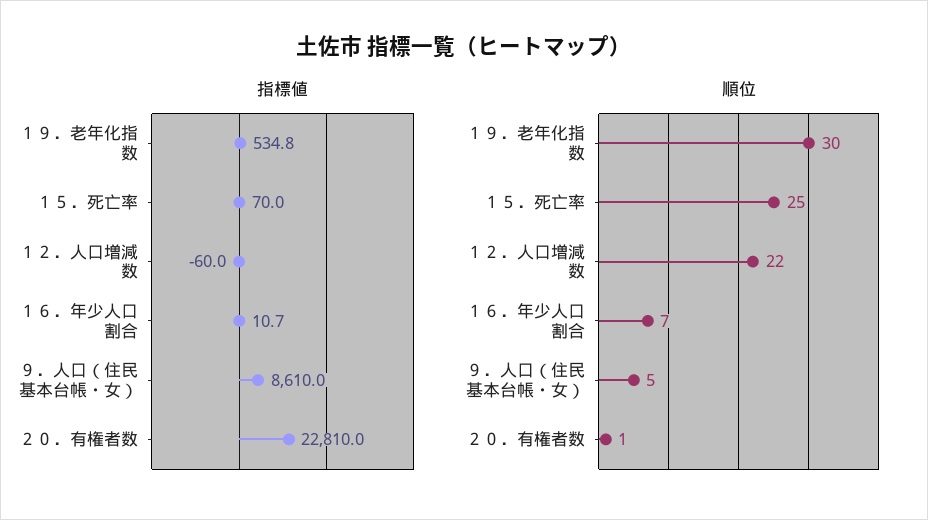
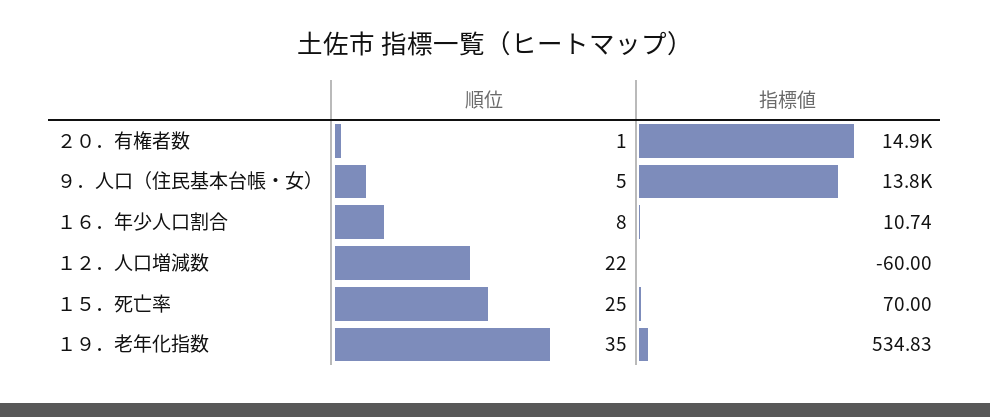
  {
    "指標値": {
      "１９．老年化指数": 534.83,
      "１５．死亡率": 70,
      "１２．人口増減数": -60,
      "１６．年少人口割合": 10.74,
-     "９．人口（住民基本台帳・女）": 8610,
+     "９．人口（住民基本台帳・女）": 13800,
-     "２０．有権者数": 22810
+     "２０．有権者数": 14900
    },
    "順位": {
-     "１９．老年化指数": 30,
+     "１９．老年化指数": 35,
      "１５．死亡率": 25,
      "１２．人口増減数": 22,
-     "１６．年少人口割合": 7,
+     "１６．年少人口割合": 8,
      "９．人口（住民基本台帳・女）": 5,
      "２０．有権者数": 1
    }
  }

